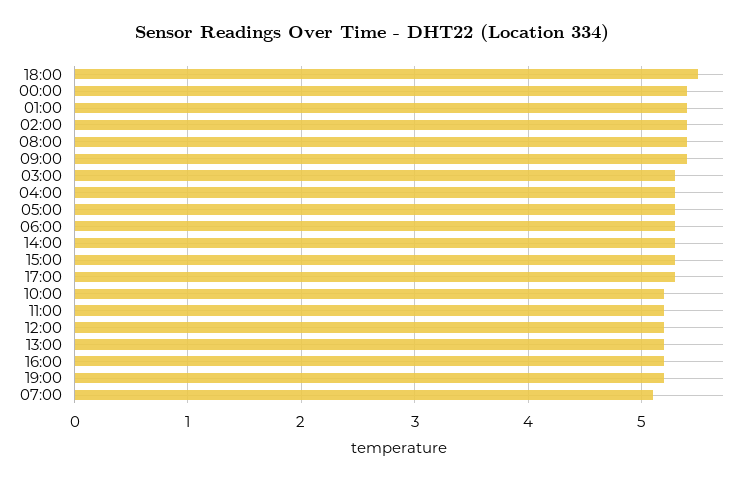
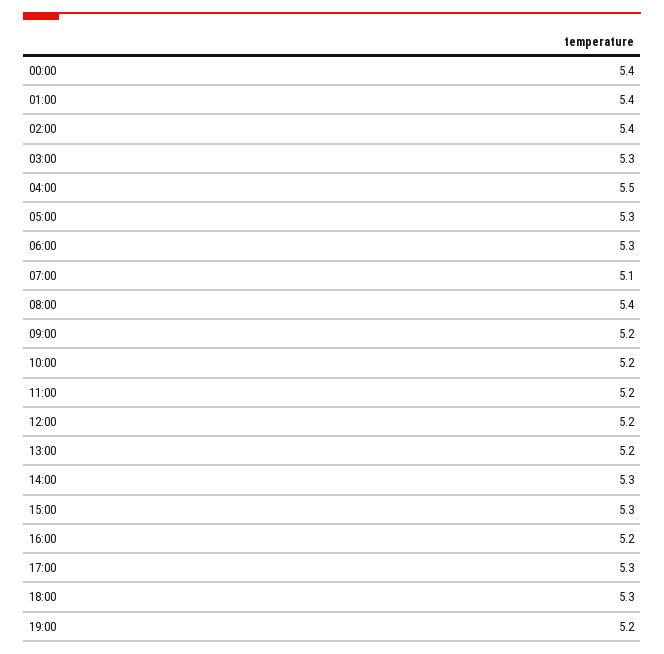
  {
-   "18:00": 5.5,
+   "18:00": 5.3,
    "00:00": 5.4,
    "01:00": 5.4,
    "02:00": 5.4,
    "08:00": 5.4,
-   "09:00": 5.4,
+   "09:00": 5.2,
    "03:00": 5.3,
-   "04:00": 5.3,
+   "04:00": 5.5,
    "05:00": 5.3,
    "06:00": 5.3,
    "14:00": 5.3,
    "15:00": 5.3,
    "17:00": 5.3,
    "10:00": 5.2,
    "11:00": 5.2,
    "12:00": 5.2,
    "13:00": 5.2,
    "16:00": 5.2,
    "19:00": 5.2,
    "07:00": 5.1
  }

